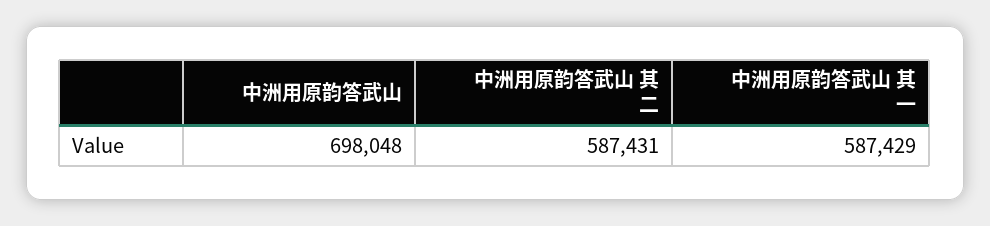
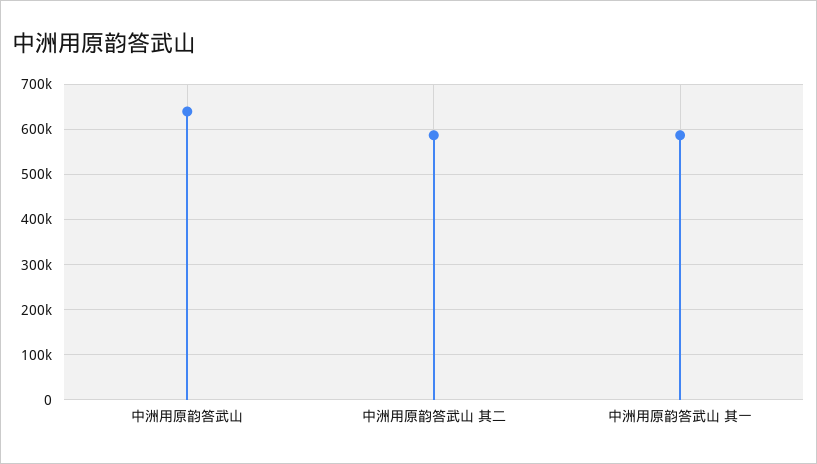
  {
-   "中洲用原韵答武山": 698048,
+   "中洲用原韵答武山": 640000,
    "中洲用原韵答武山 其二": 587431,
    "中洲用原韵答武山 其一": 587429
  }

